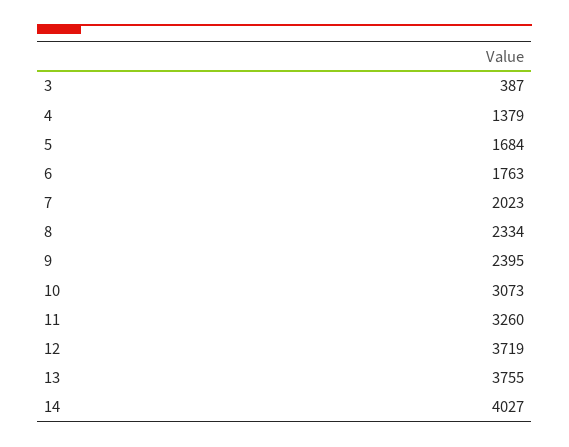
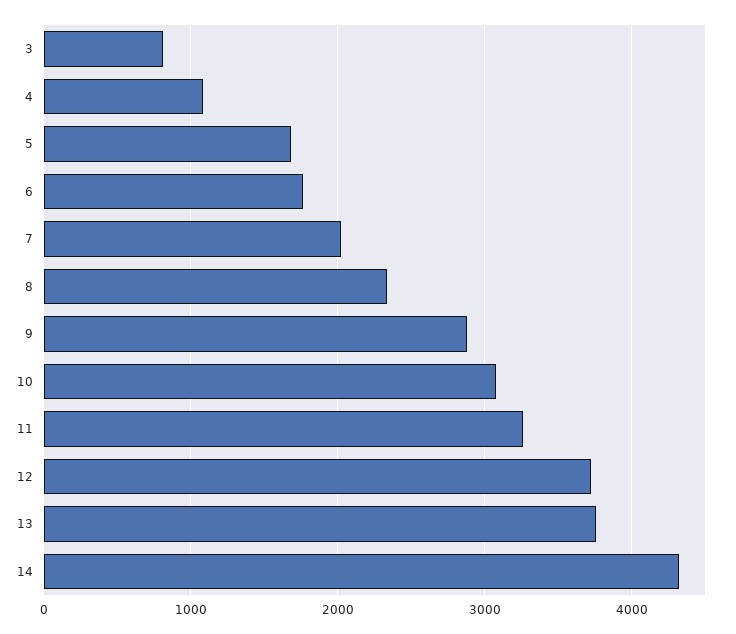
  {
-   "3": 387,
+   "3": 800,
-   "4": 1379,
+   "4": 1100,
    "5": 1684,
    "6": 1763,
    "7": 2023,
    "8": 2334,
-   "9": 2395,
+   "9": 2900,
    "10": 3073,
    "11": 3260,
    "12": 3719,
    "13": 3755,
-   "14": 4027
+   "14": 4300
  }

